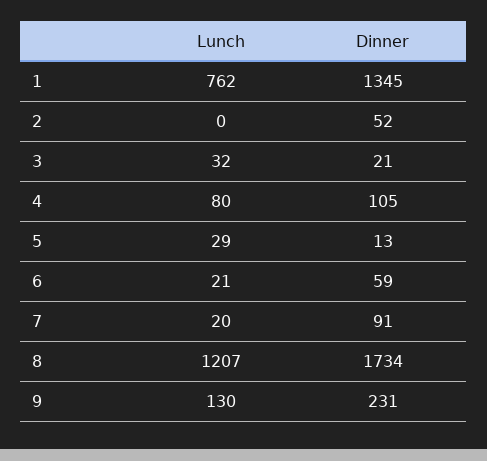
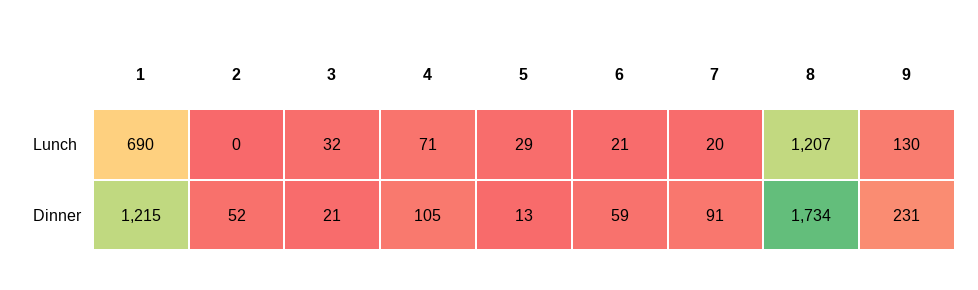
  {
    "Lunch": {
-     "1": 762,
+     "1": 690,
      "2": 0,
      "3": 32,
-     "4": 80,
+     "4": 71,
      "5": 29,
      "6": 21,
      "7": 20,
      "8": 1207,
      "9": 130
    },
    "Dinner": {
-     "1": 1345,
+     "1": 1215,
      "2": 52,
      "3": 21,
      "4": 105,
      "5": 13,
      "6": 59,
      "7": 91,
      "8": 1734,
      "9": 231
    }
  }

